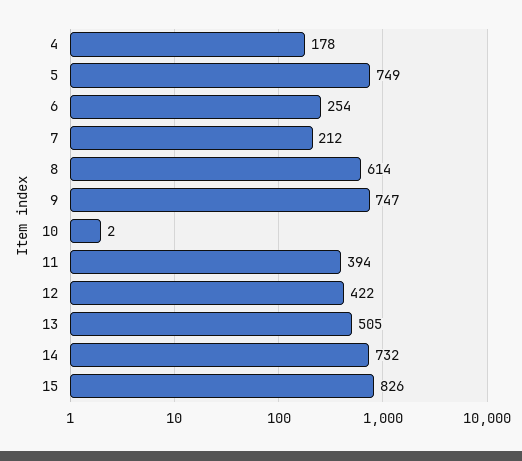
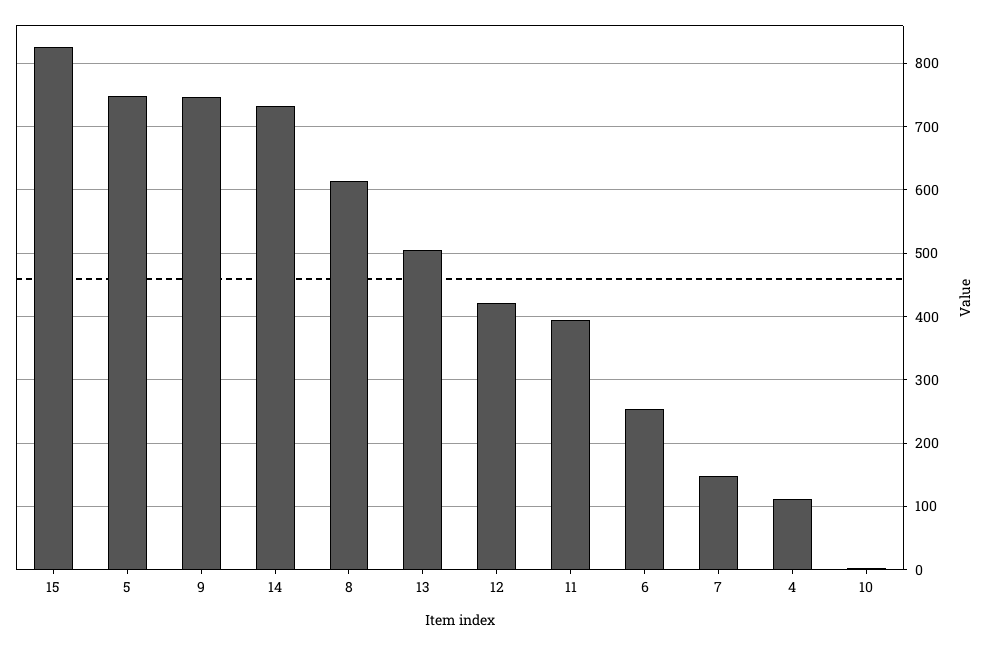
  {
-   "4": 178,
+   "4": 110,
    "5": 749,
    "6": 254,
-   "7": 212,
+   "7": 150,
    "8": 614,
    "9": 747,
    "10": 2,
    "11": 394,
    "12": 422,
    "13": 505,
    "14": 732,
    "15": 826
  }

